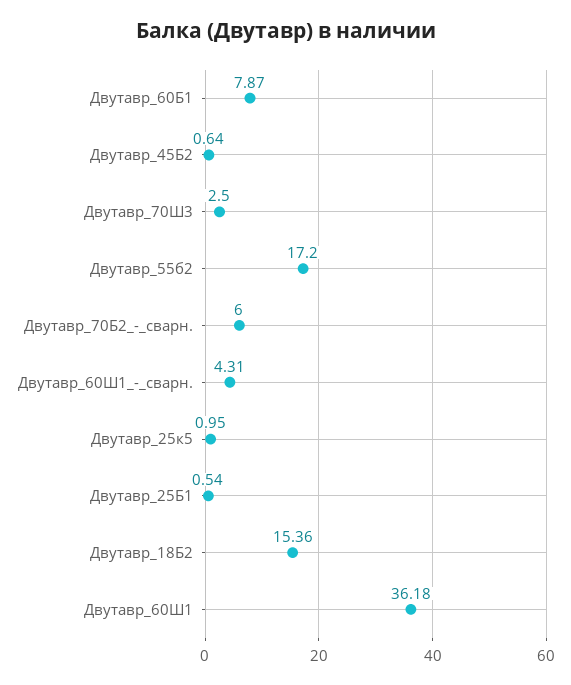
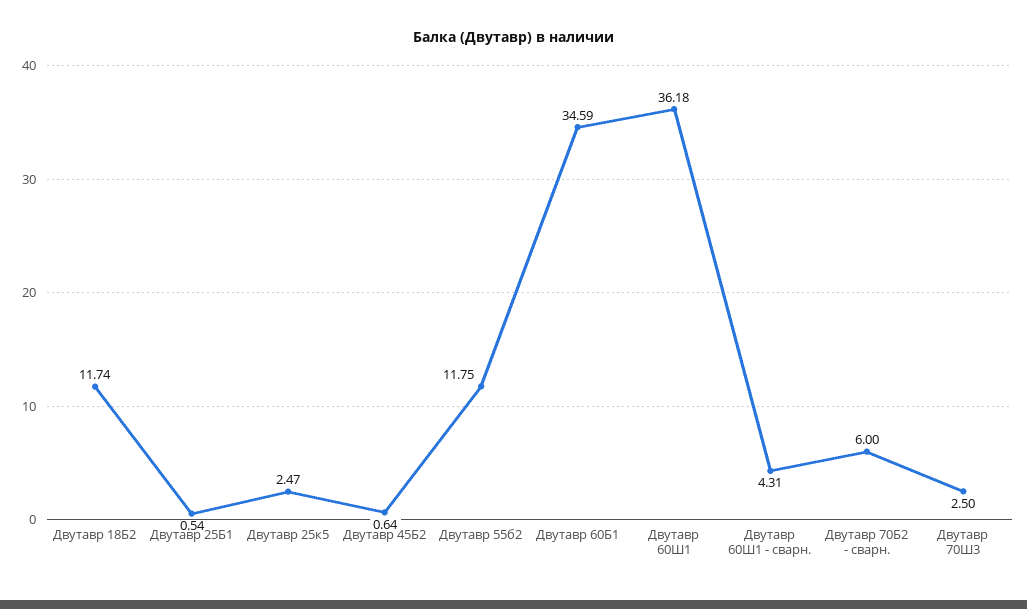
  {
-   "Двутавр_60Б1": 7.87,
+   "Двутавр_60Б1": 34.59,
    "Двутавр_45Б2": 0.64,
    "Двутавр_70Ш3": 2.5,
-   "Двутавр_55б2": 17.2,
+   "Двутавр_55б2": 11.75,
    "Двутавр_70Б2_-_сварн.": 6,
    "Двутавр_60Ш1_-_сварн.": 4.31,
-   "Двутавр_25к5": 0.95,
+   "Двутавр_25к5": 2.47,
    "Двутавр_25Б1": 0.54,
-   "Двутавр_18Б2": 15.36,
+   "Двутавр_18Б2": 11.74,
    "Двутавр_60Ш1": 36.18
  }

